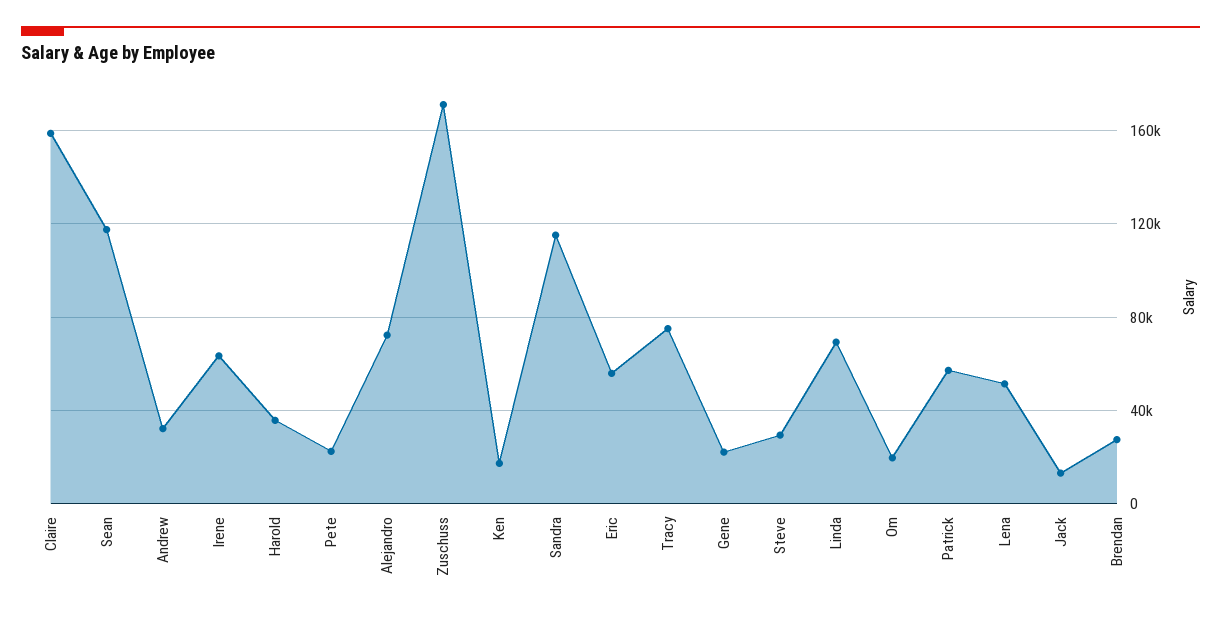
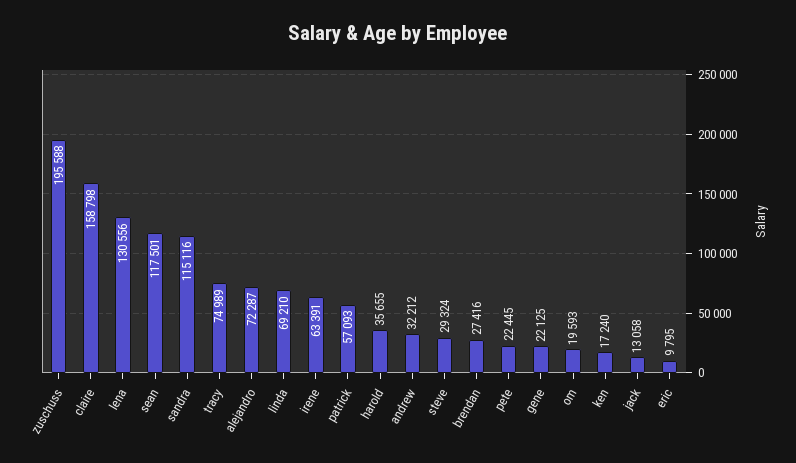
  {
    "Claire": 158798,
    "Sean": 117501,
    "Andrew": 32212,
    "Irene": 63391,
    "Harold": 35655,
    "Pete": 22445,
    "Alejandro": 72287,
-   "Zuschuss": 170000,
+   "Zuschuss": 195588,
    "Ken": 17240,
    "Sandra": 115116,
-   "Eric": 55000,
+   "Eric": 9795,
    "Tracy": 74989,
    "Gene": 22125,
    "Steve": 29324,
    "Linda": 69210,
    "Om": 19593,
    "Patrick": 57093,
-   "Lena": 50000,
+   "Lena": 130556,
    "Jack": 13058,
    "Brendan": 27416
  }

